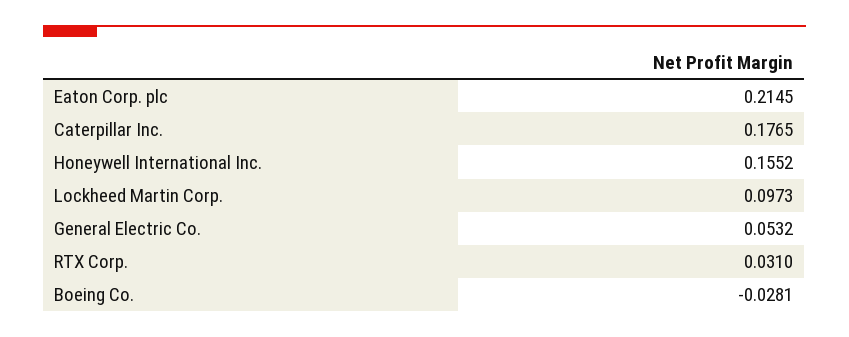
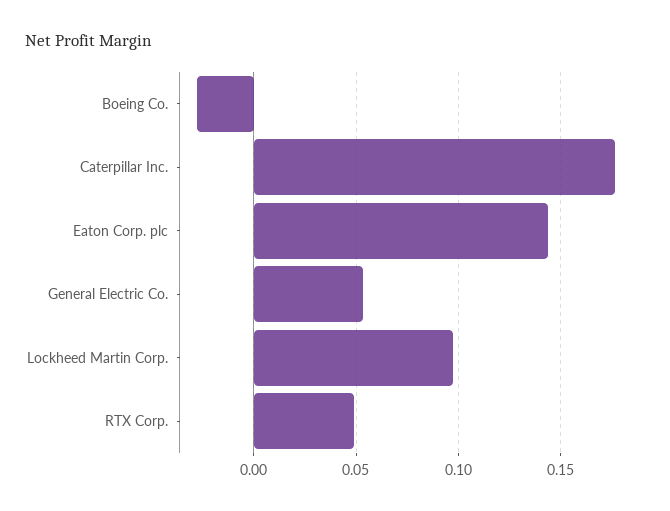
  {
-   "Eaton Corp. plc": 0.2145,
+   "Eaton Corp. plc": 0.145,
    "Caterpillar Inc.": 0.1765,
-   "Honeywell International Inc.": 0.1552,
    "Lockheed Martin Corp.": 0.0973,
    "General Electric Co.": 0.0532,
-   "RTX Corp.": 0.031,
+   "RTX Corp.": 0.05,
    "Boeing Co.": -0.0281
  }

